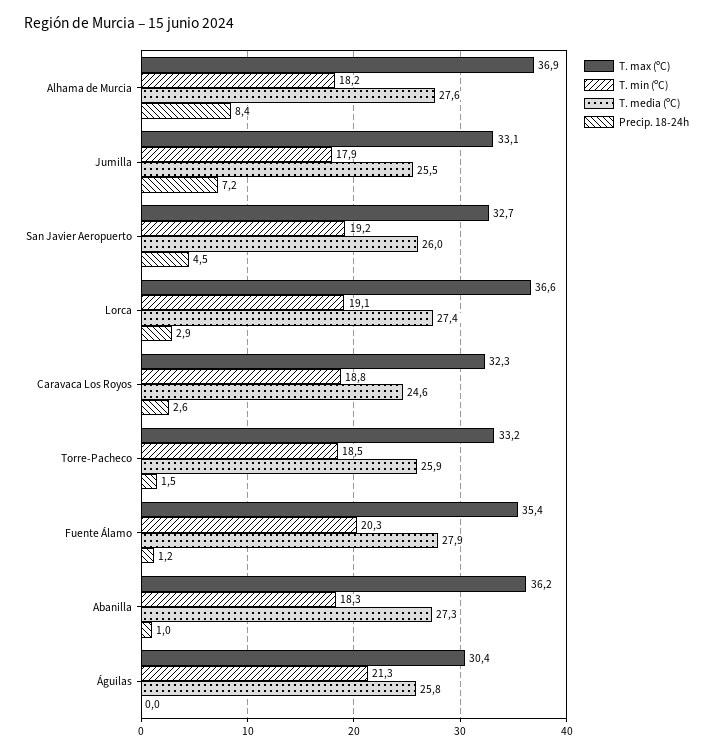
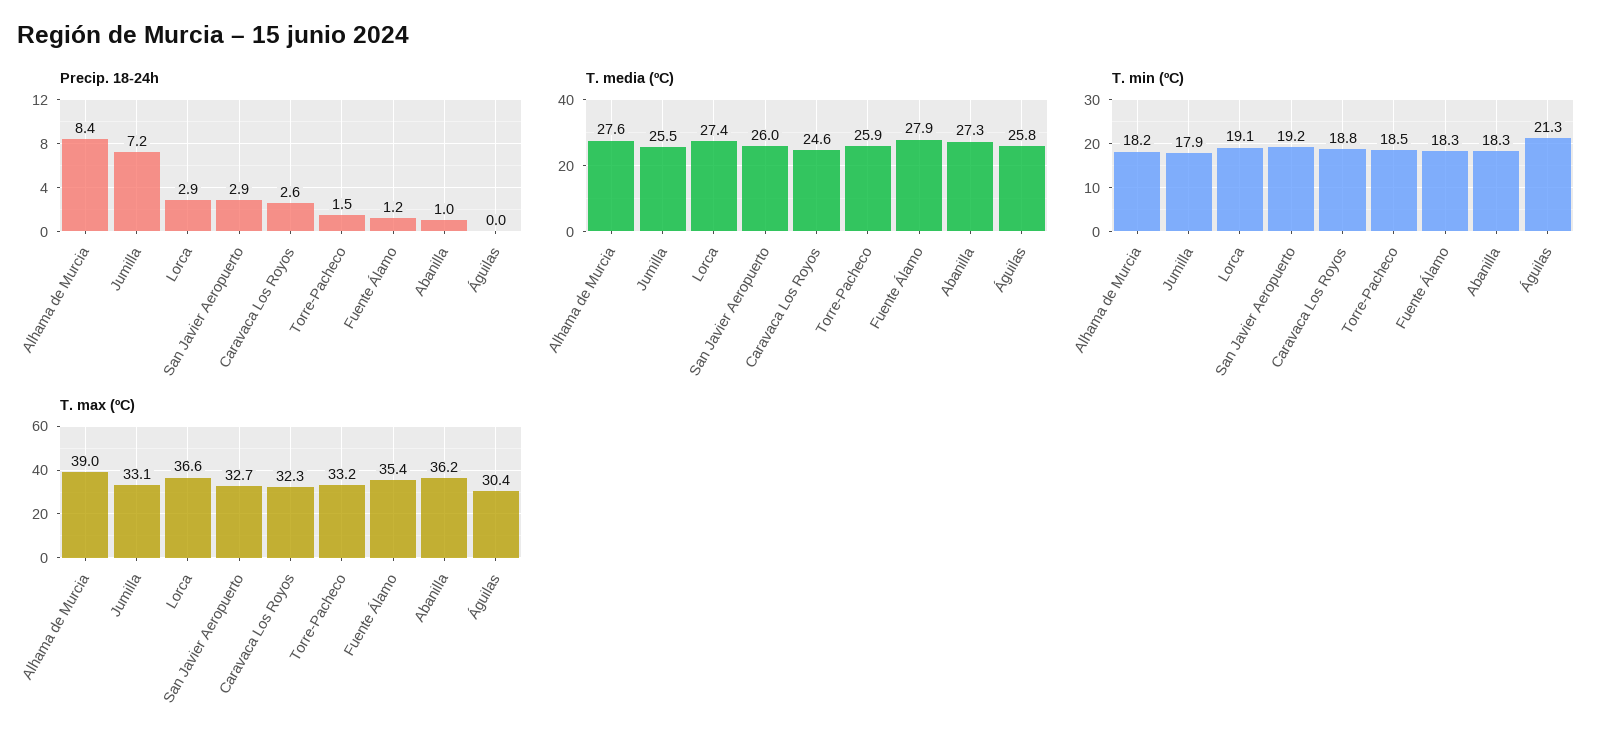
  {
    "T. max (ºC)": {
-     "Alhama de Murcia": 36.9,
+     "Alhama de Murcia": 39,
      "Jumilla": 33.1,
      "San Javier Aeropuerto": 32.7,
      "Lorca": 36.6,
      "Caravaca Los Royos": 32.3,
      "Torre-Pacheco": 33.2,
      "Fuente Álamo": 35.4,
      "Abanilla": 36.2,
      "Águilas": 30.4
    },
    "T. min (ºC)": {
      "Alhama de Murcia": 18.2,
      "Jumilla": 17.9,
      "San Javier Aeropuerto": 19.2,
      "Lorca": 19.1,
      "Caravaca Los Royos": 18.8,
      "Torre-Pacheco": 18.5,
-     "Fuente Álamo": 20.3,
+     "Fuente Álamo": 18.3,
      "Abanilla": 18.3,
      "Águilas": 21.3
    },
    "T. media (ºC)": {
      "Alhama de Murcia": 27.6,
      "Jumilla": 25.5,
      "San Javier Aeropuerto": 26,
      "Lorca": 27.4,
      "Caravaca Los Royos": 24.6,
      "Torre-Pacheco": 25.9,
      "Fuente Álamo": 27.9,
      "Abanilla": 27.3,
      "Águilas": 25.8
    },
    "Precip. 18-24h": {
      "Alhama de Murcia": 8.4,
      "Jumilla": 7.2,
-     "San Javier Aeropuerto": 4.5,
+     "San Javier Aeropuerto": 2.9,
      "Lorca": 2.9,
      "Caravaca Los Royos": 2.6,
      "Torre-Pacheco": 1.5,
      "Fuente Álamo": 1.2,
      "Abanilla": 1,
      "Águilas": 0
    }
  }

